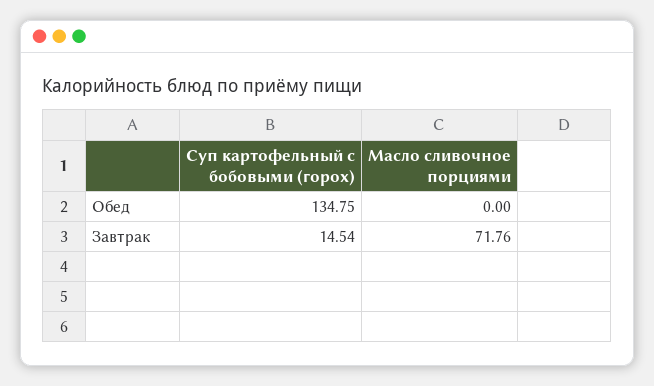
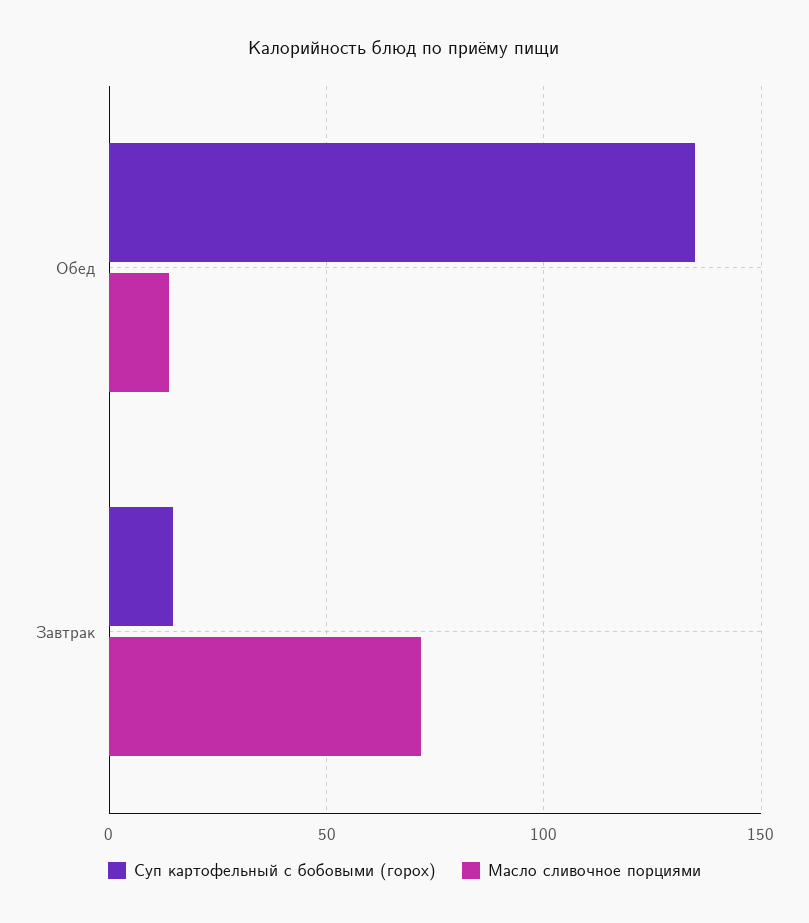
  {
    "Суп картофельный с бобовыми (горох)": {
      "Обед": 134.75,
      "Завтрак": 14.54
    },
    "Масло сливочное порциями": {
-     "Обед": 0,
+     "Обед": 15,
      "Завтрак": 71.76
    }
  }

